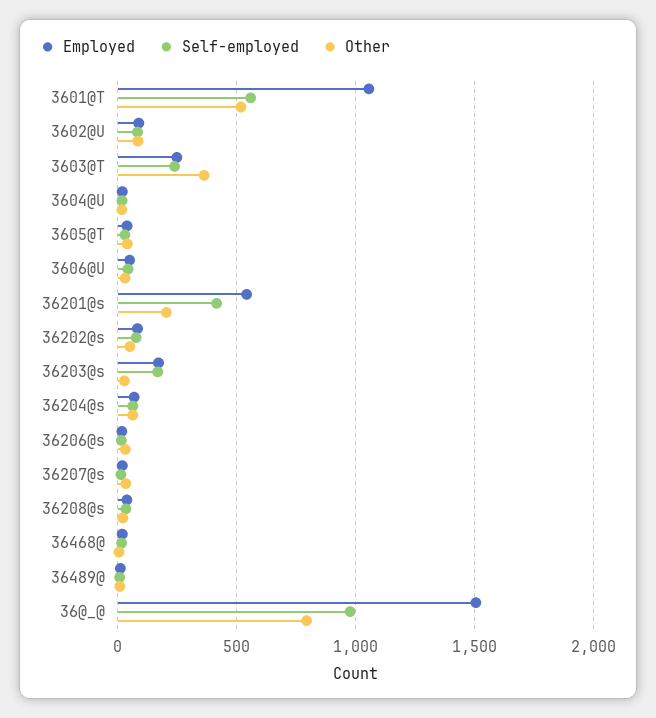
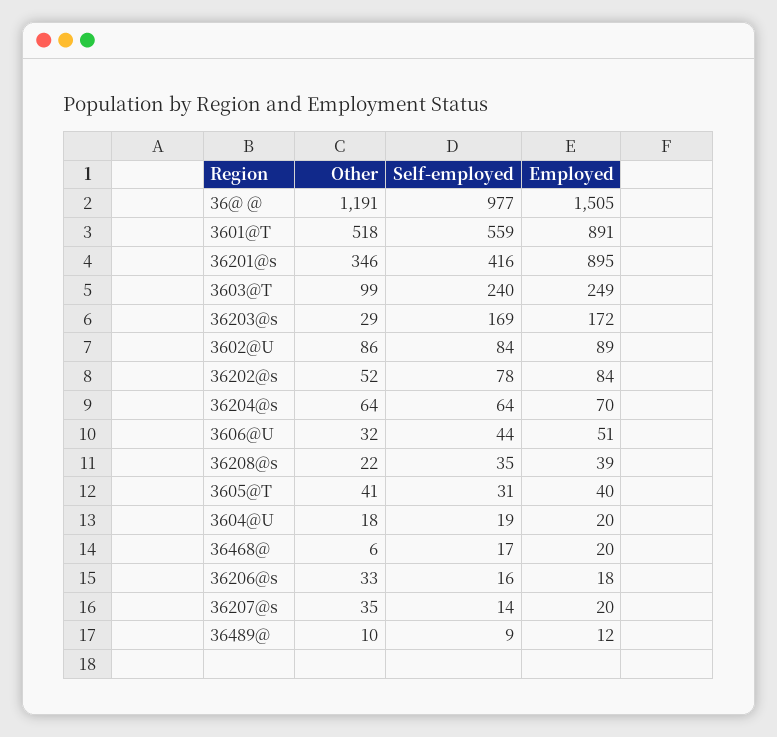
  {
    "Employed": {
-     "3601@T": 1050,
+     "3601@T": 891,
      "3602@U": 89,
      "3603@T": 249,
      "3604@U": 20,
      "3605@T": 40,
      "3606@U": 51,
-     "36201@s": 550,
+     "36201@s": 895,
      "36202@s": 84,
      "36203@s": 172,
      "36204@s": 70,
      "36206@s": 18,
      "36207@s": 20,
      "36208@s": 39,
      "36468@": 20,
      "36489@": 12,
      "36@_@": 1505
    },
    "Self-employed": {
      "3601@T": 559,
      "3602@U": 84,
      "3603@T": 240,
      "3604@U": 19,
      "3605@T": 31,
      "3606@U": 44,
      "36201@s": 416,
      "36202@s": 78,
      "36203@s": 169,
      "36204@s": 64,
      "36206@s": 16,
      "36207@s": 14,
      "36208@s": 35,
      "36468@": 17,
      "36489@": 9,
      "36@_@": 977
    },
    "Other": {
      "3601@T": 518,
      "3602@U": 86,
-     "3603@T": 350,
+     "3603@T": 99,
      "3604@U": 18,
      "3605@T": 41,
      "3606@U": 32,
-     "36201@s": 200,
+     "36201@s": 346,
      "36202@s": 52,
      "36203@s": 29,
      "36204@s": 64,
      "36206@s": 33,
      "36207@s": 35,
      "36208@s": 22,
      "36468@": 6,
      "36489@": 10,
-     "36@_@": 800
+     "36@_@": 1191
    }
  }

